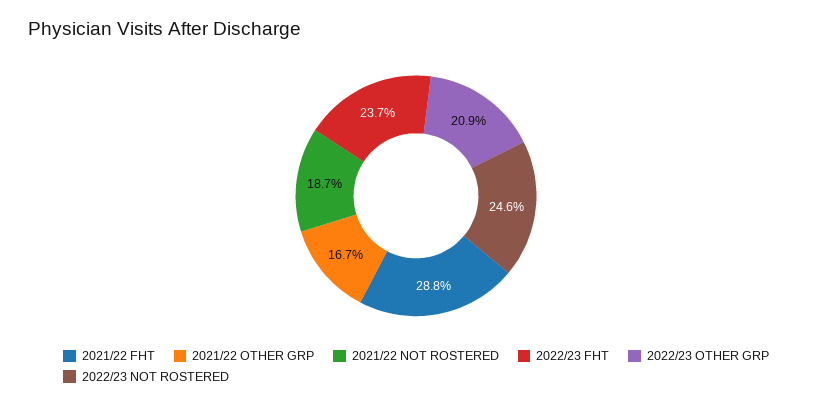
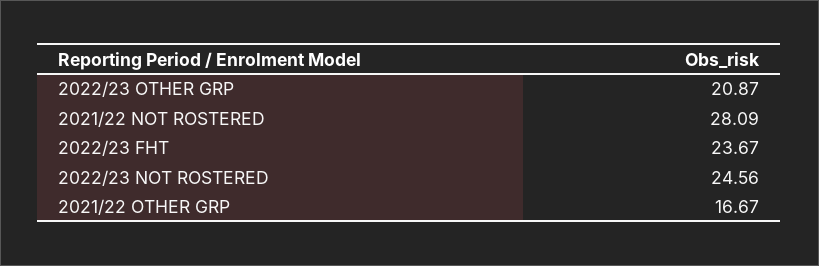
  {
-   "2021/22 FHT": 28.8,
    "2021/22 OTHER GRP": 16.67,
-   "2021/22 NOT ROSTERED": 18.7,
+   "2021/22 NOT ROSTERED": 28.09,
    "2022/23 FHT": 23.67,
    "2022/23 OTHER GRP": 20.87,
    "2022/23 NOT ROSTERED": 24.56
  }

